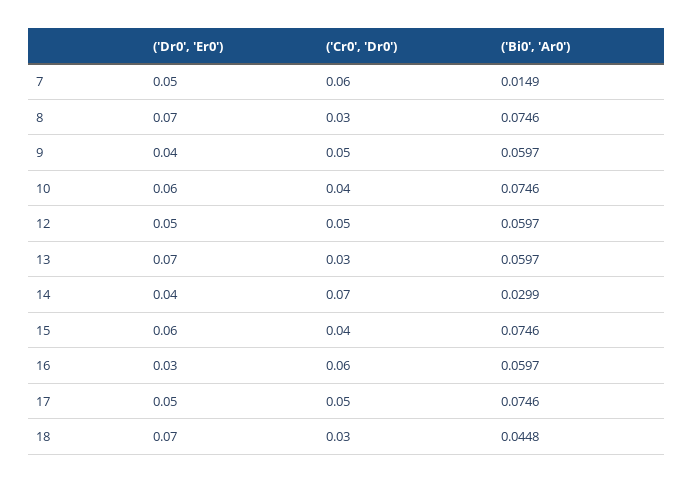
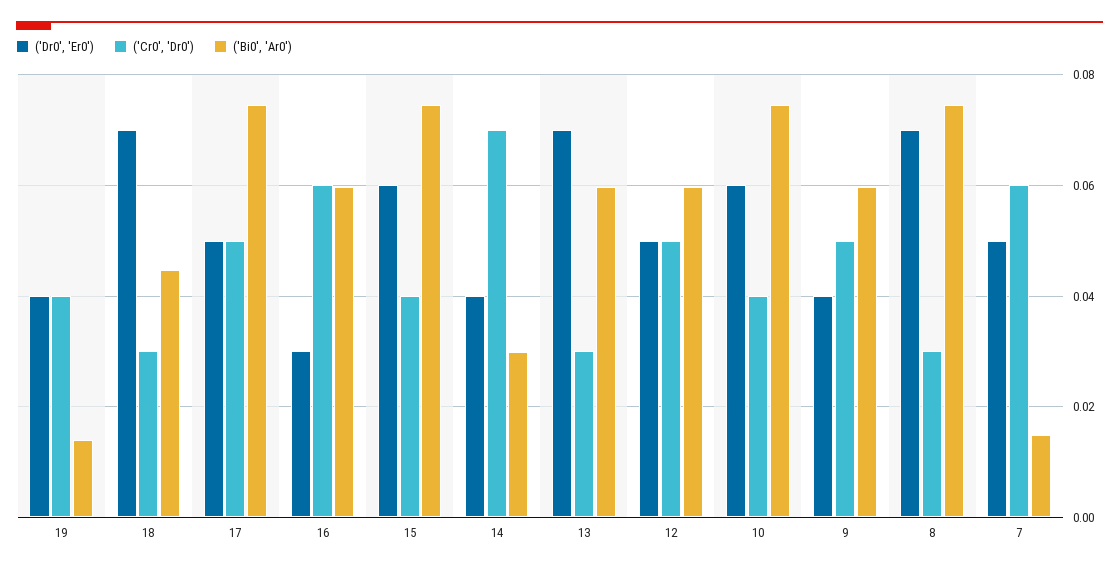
  {
    "('Dr0', 'Er0')": {
      "7": 0.05,
      "8": 0.07,
      "9": 0.04,
      "10": 0.06,
      "12": 0.05,
      "13": 0.07,
      "14": 0.04,
      "15": 0.06,
      "16": 0.03,
      "17": 0.05,
-     "18": 0.07
+     "18": 0.07,
+     "19": 0.04
    },
    "('Cr0', 'Dr0')": {
      "7": 0.06,
      "8": 0.03,
      "9": 0.05,
      "10": 0.04,
      "12": 0.05,
      "13": 0.03,
      "14": 0.07,
      "15": 0.04,
      "16": 0.06,
      "17": 0.05,
-     "18": 0.03
+     "18": 0.03,
+     "19": 0.04
    },
    "('Bi0', 'Ar0')": {
      "7": 0.0149,
      "8": 0.0746,
      "9": 0.0597,
      "10": 0.0746,
      "12": 0.0597,
      "13": 0.0597,
      "14": 0.0299,
      "15": 0.0746,
      "16": 0.0597,
      "17": 0.0746,
-     "18": 0.0448
+     "18": 0.0448,
+     "19": 0.014
    }
  }

